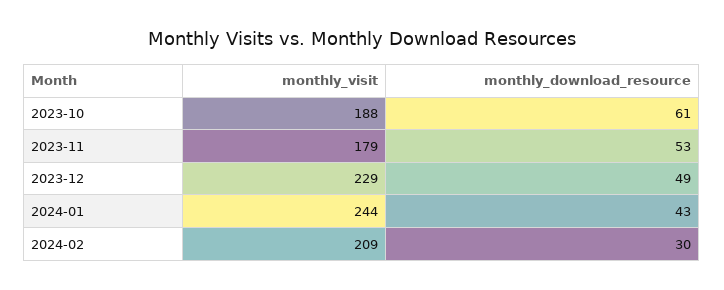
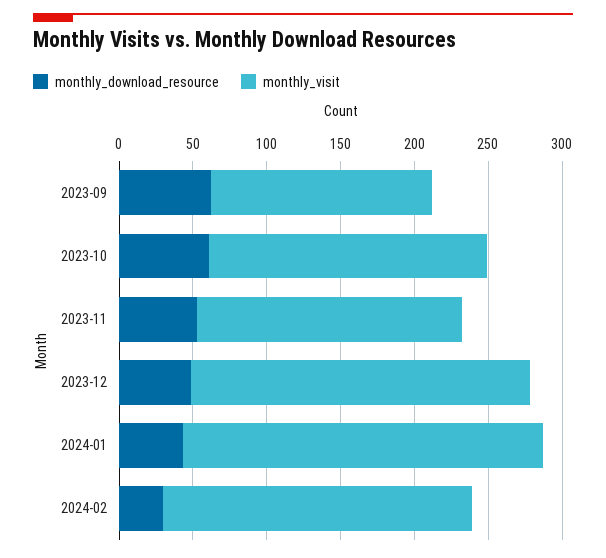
  {
    "monthly_visit": {
      "2023-10": 188,
      "2023-11": 179,
      "2023-12": 229,
      "2024-01": 244,
-     "2024-02": 209
+     "2024-02": 209,
+     "2023-09": 150
    },
    "monthly_download_resource": {
      "2023-10": 61,
      "2023-11": 53,
      "2023-12": 49,
      "2024-01": 43,
-     "2024-02": 30
+     "2024-02": 30,
+     "2023-09": 60
    }
  }

